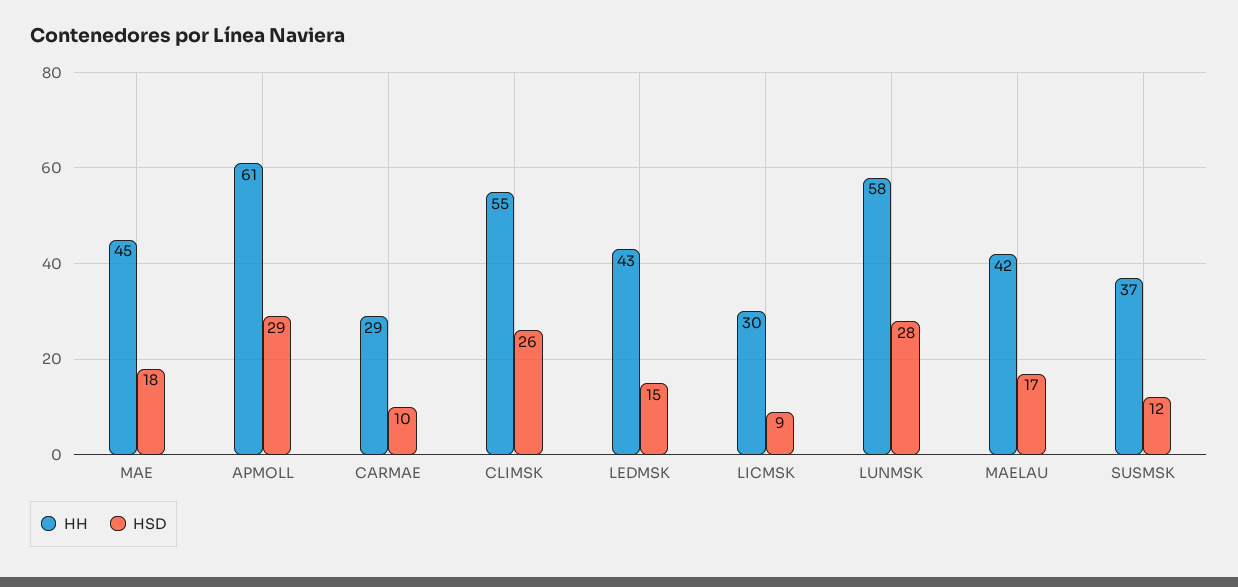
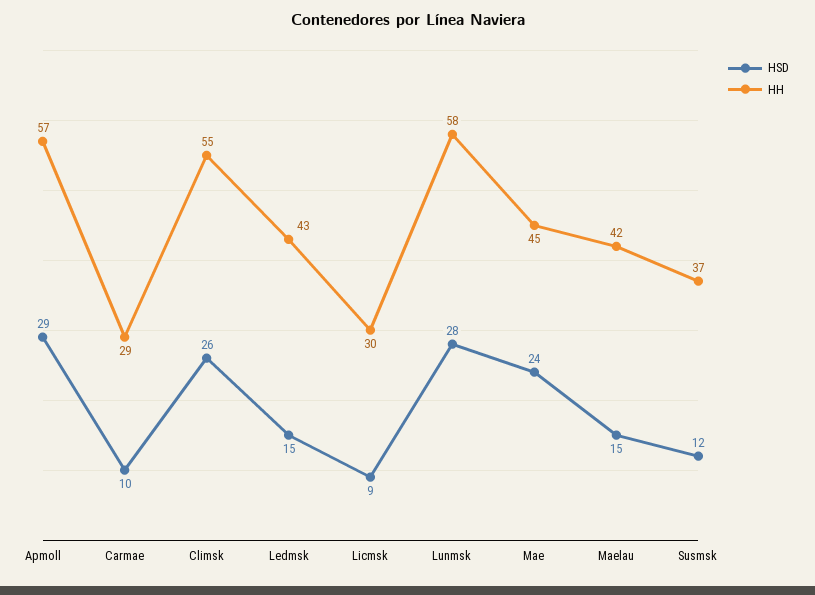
  {
    "HH": {
      "MAE": 45,
-     "APMOLL": 61,
+     "APMOLL": 57,
      "CARMAE": 29,
      "CLIMSK": 55,
      "LEDMSK": 43,
      "LICMSK": 30,
      "LUNMSK": 58,
      "MAELAU": 42,
      "SUSMSK": 37
    },
    "HSD": {
-     "MAE": 18,
+     "MAE": 24,
      "APMOLL": 29,
      "CARMAE": 10,
      "CLIMSK": 26,
      "LEDMSK": 15,
      "LICMSK": 9,
      "LUNMSK": 28,
-     "MAELAU": 17,
+     "MAELAU": 15,
      "SUSMSK": 12
    }
  }

